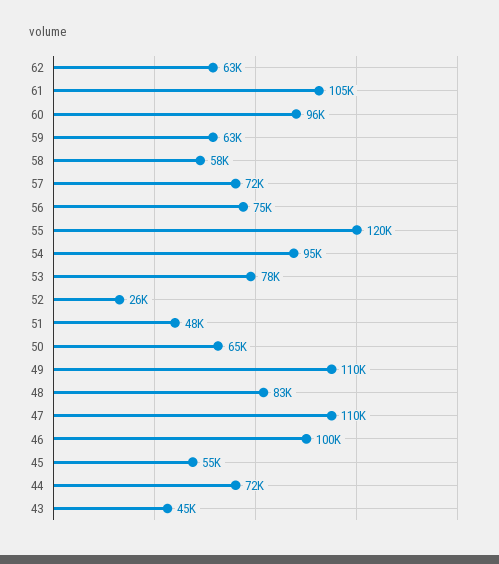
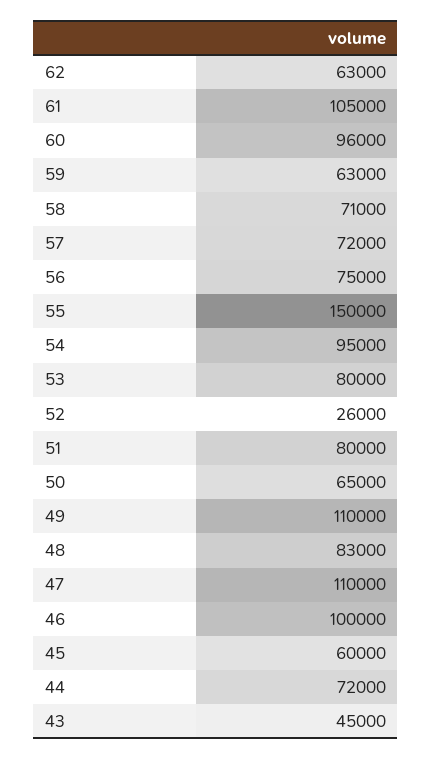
  {
    "62": 63000,
    "61": 105000,
    "60": 96000,
    "59": 63000,
-   "58": 58000,
+   "58": 71000,
    "57": 72000,
    "56": 75000,
-   "55": 120000,
+   "55": 150000,
    "54": 95000,
-   "53": 78000,
+   "53": 80000,
    "52": 26000,
-   "51": 48000,
+   "51": 80000,
    "50": 65000,
    "49": 110000,
    "48": 83000,
    "47": 110000,
    "46": 100000,
-   "45": 55000,
+   "45": 60000,
    "44": 72000,
    "43": 45000
  }

